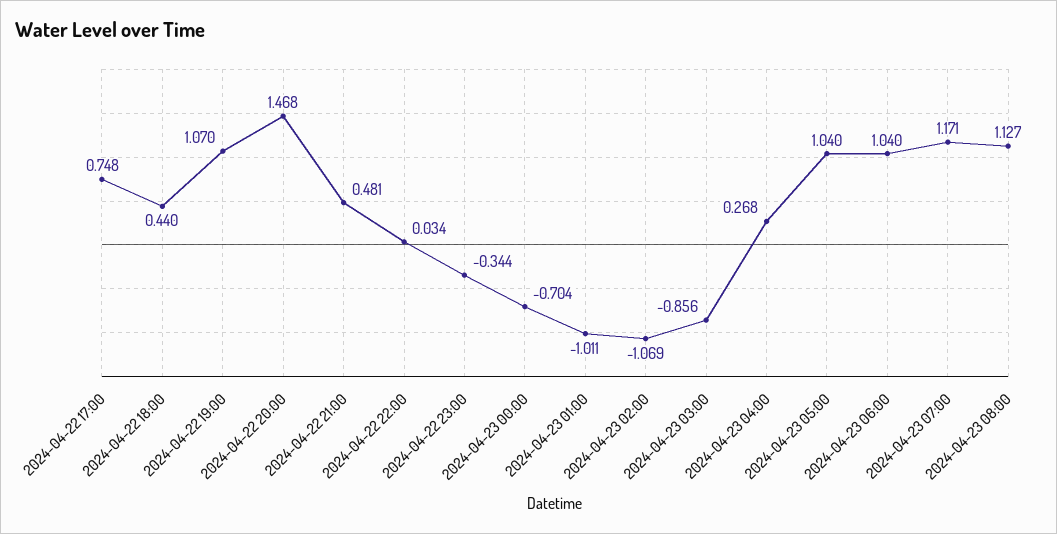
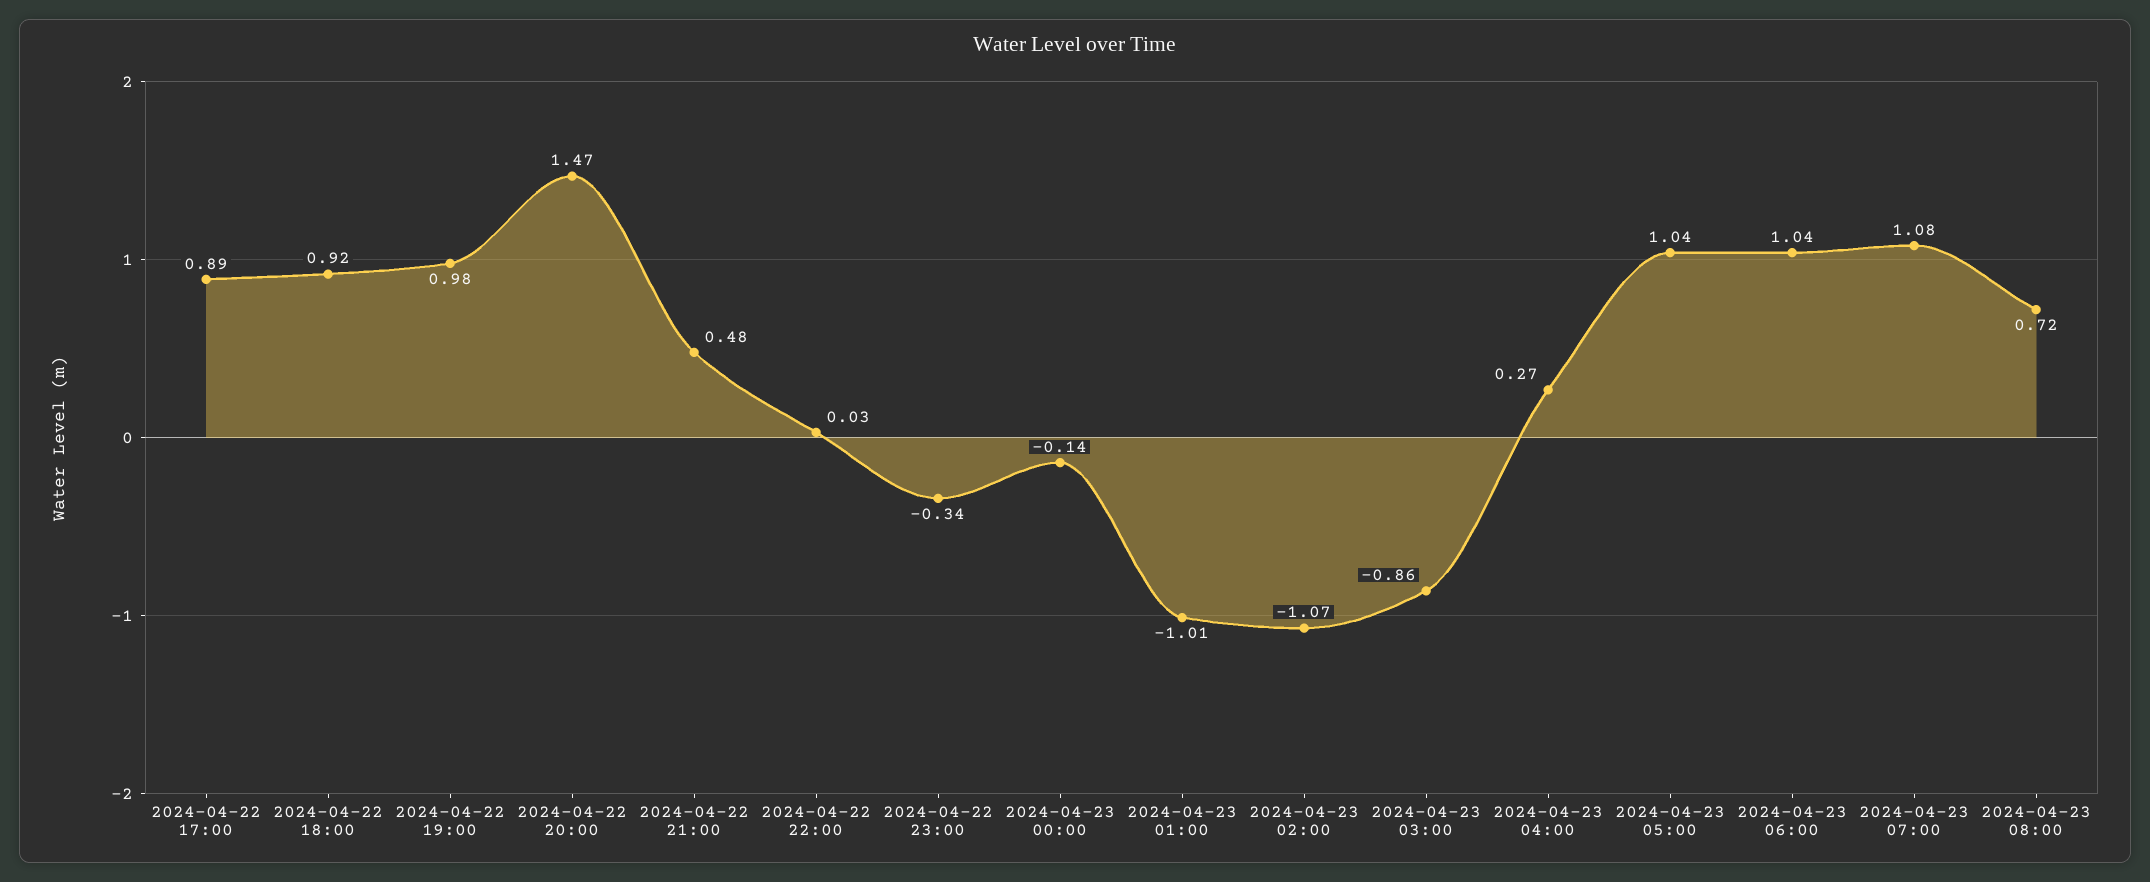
  {
-   "2024-04-22 17:00": 0.748,
+   "2024-04-22 17:00": 0.89,
-   "2024-04-22 18:00": 0.44,
+   "2024-04-22 18:00": 0.92,
-   "2024-04-22 19:00": 1.07,
+   "2024-04-22 19:00": 0.98,
    "2024-04-22 20:00": 1.468,
    "2024-04-22 21:00": 0.481,
    "2024-04-22 22:00": 0.034,
    "2024-04-22 23:00": -0.344,
-   "2024-04-23 00:00": -0.704,
+   "2024-04-23 00:00": -0.14,
    "2024-04-23 01:00": -1.011,
    "2024-04-23 02:00": -1.069,
    "2024-04-23 03:00": -0.856,
    "2024-04-23 04:00": 0.268,
    "2024-04-23 05:00": 1.04,
    "2024-04-23 06:00": 1.04,
-   "2024-04-23 07:00": 1.171,
+   "2024-04-23 07:00": 1.08,
-   "2024-04-23 08:00": 1.127
+   "2024-04-23 08:00": 0.72
  }

